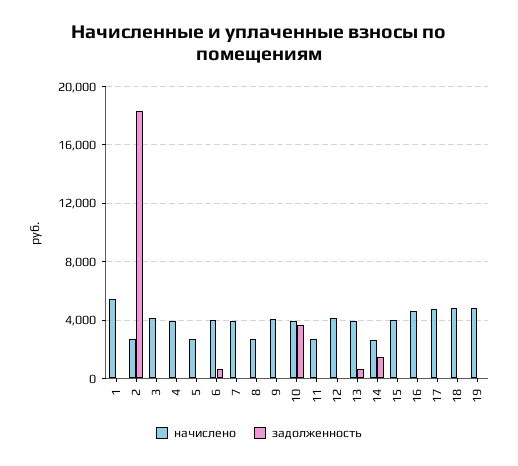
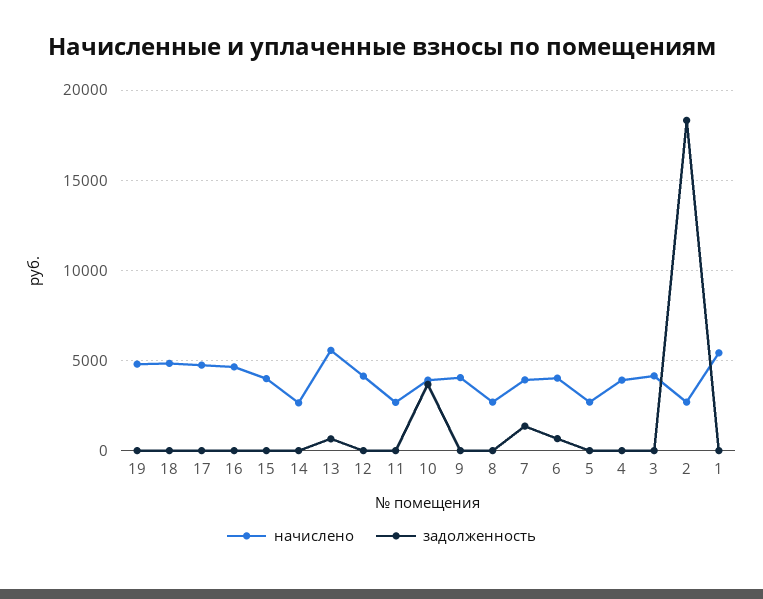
  {
    "начислено": {
      "1": 5500,
      "2": 2500,
      "3": 4000,
      "4": 4000,
      "5": 2500,
      "6": 4000,
      "7": 4000,
      "8": 2500,
      "9": 4000,
      "10": 4000,
      "11": 2500,
      "12": 4000,
-     "13": 4000,
+     "13": 5500,
      "14": 2500,
      "15": 4000,
      "16": 4500,
      "17": 5000,
      "18": 5000,
      "19": 5000
    },
    "задолженность": {
      "1": 0,
      "2": 18500,
      "3": 0,
      "4": 0,
      "5": 0,
      "6": 500,
-     "7": 0,
+     "7": 1500,
      "8": 0,
      "9": 0,
      "10": 3500,
      "11": 0,
      "12": 0,
      "13": 500,
-     "14": 1500,
+     "14": 0,
      "15": 0,
      "16": 0,
      "17": 0,
      "18": 0,
      "19": 0
    }
  }

